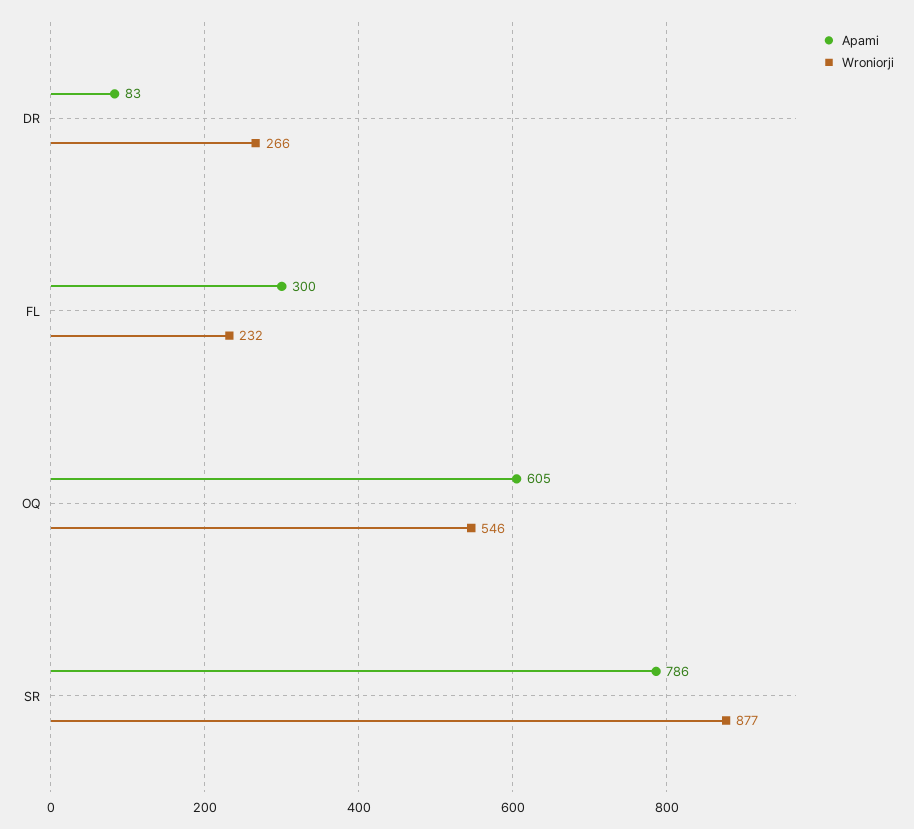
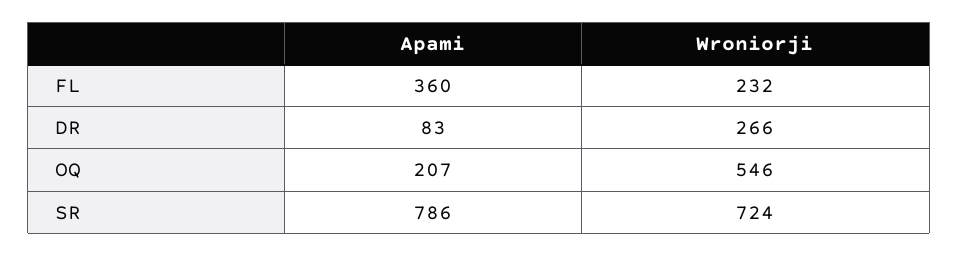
  {
    "Apami": {
      "DR": 83,
-     "FL": 300,
+     "FL": 360,
-     "OQ": 605,
+     "OQ": 207,
      "SR": 786
    },
    "Wroniorji": {
      "DR": 266,
      "FL": 232,
      "OQ": 546,
-     "SR": 877
+     "SR": 724
    }
  }

